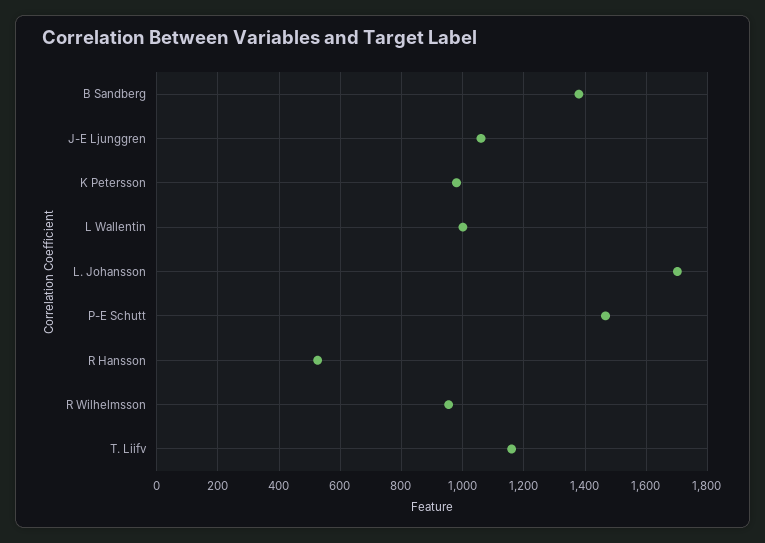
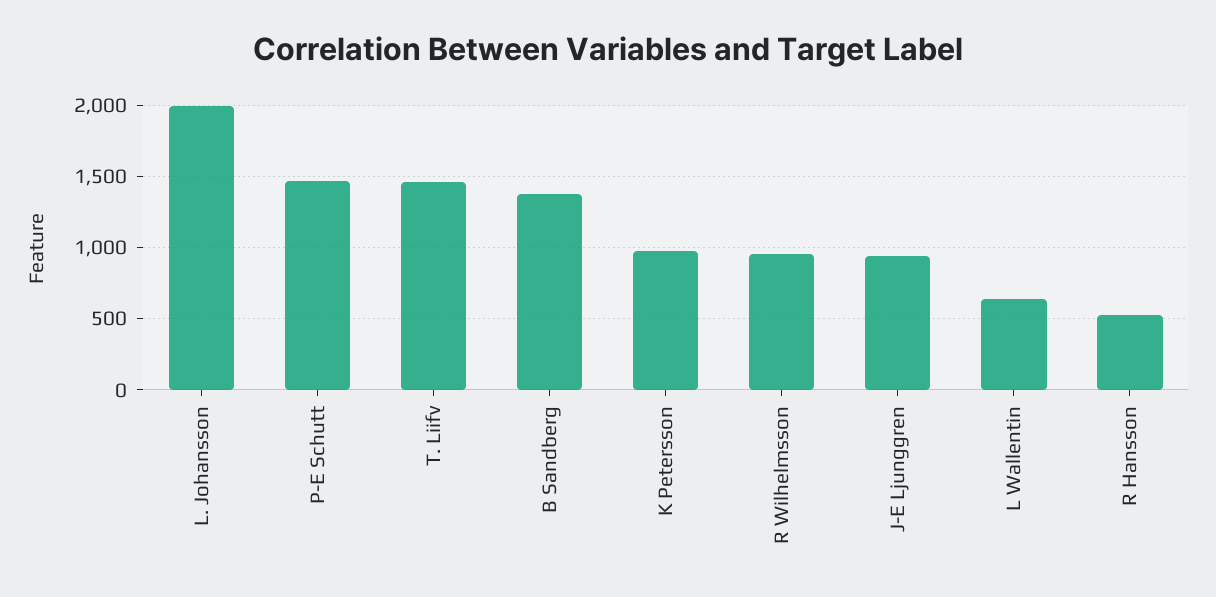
  {
    "B Sandberg": 1380,
-   "J-E Ljunggren": 1060,
+   "J-E Ljunggren": 950,
    "K Petersson": 980,
-   "L Wallentin": 1000,
+   "L Wallentin": 650,
-   "L. Johansson": 1700,
+   "L. Johansson": 2000,
    "P-E Schutt": 1460,
    "R Hansson": 520,
    "R Wilhelmsson": 960,
-   "T. Liifv": 1160
+   "T. Liifv": 1450
  }

